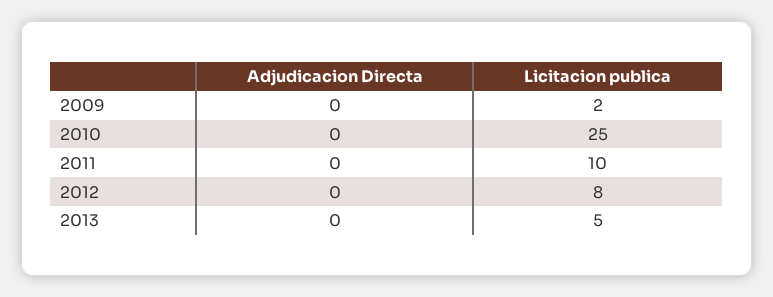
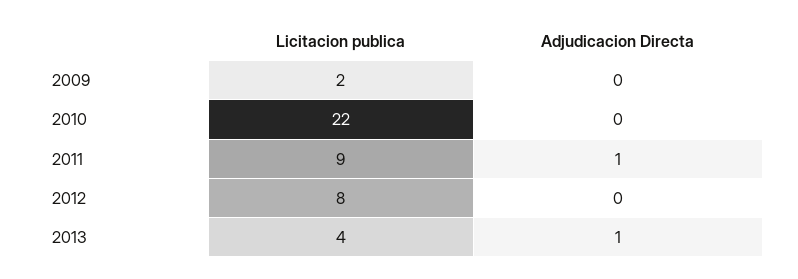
  {
    "Adjudicacion Directa": {
      "2009": 0,
      "2010": 0,
-     "2011": 0,
+     "2011": 1,
      "2012": 0,
-     "2013": 0
+     "2013": 1
    },
    "Licitacion publica": {
      "2009": 2,
-     "2010": 25,
+     "2010": 22,
-     "2011": 10,
+     "2011": 9,
      "2012": 8,
-     "2013": 5
+     "2013": 4
    }
  }

